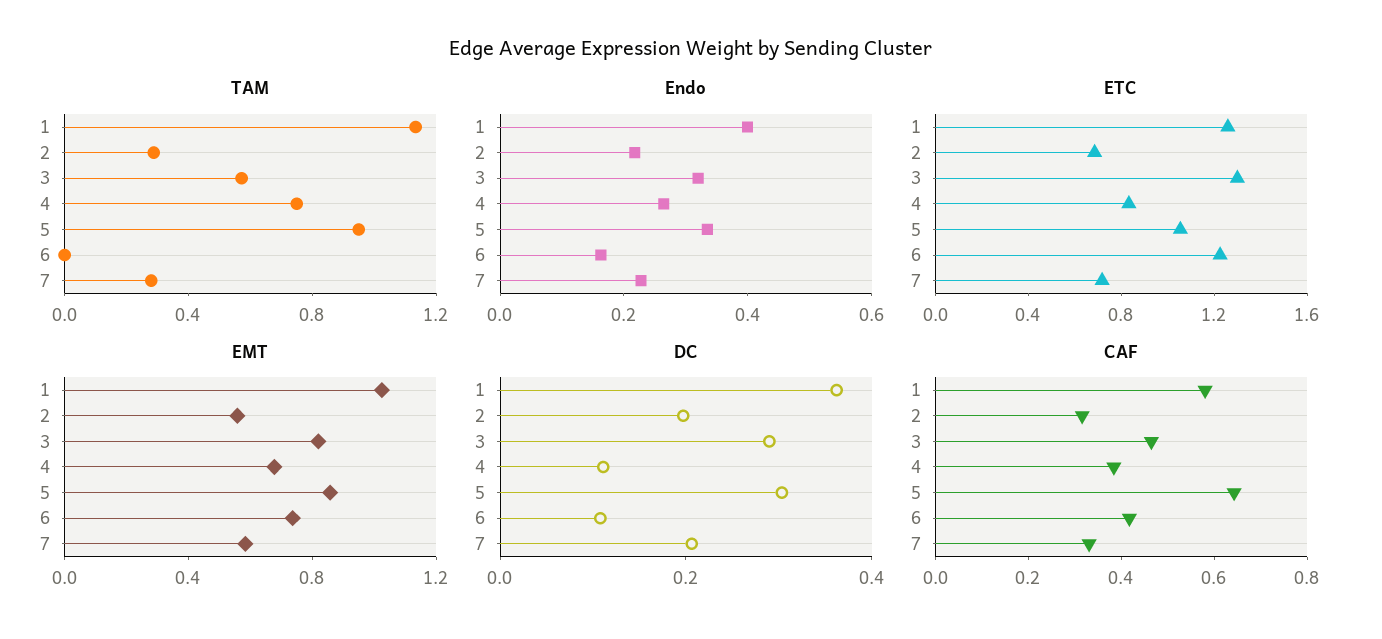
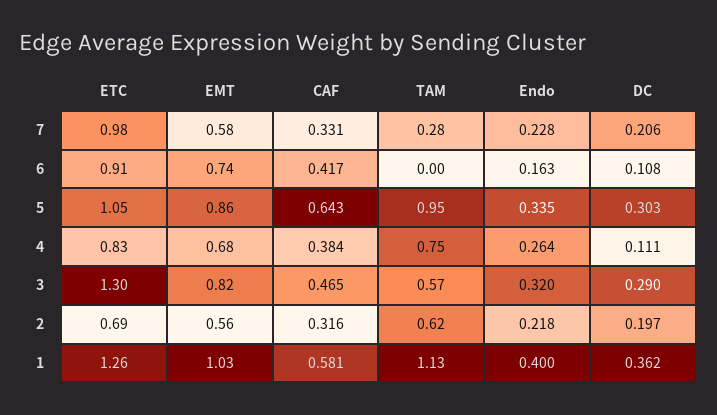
  {
    "TAM": {
      "1": 1.13,
-     "2": 0.3,
+     "2": 0.62,
      "3": 0.57,
      "4": 0.75,
      "5": 0.95,
      "6": 0,
      "7": 0.28
    },
    "Endo": {
      "1": 0.4,
      "2": 0.218,
      "3": 0.32,
      "4": 0.264,
      "5": 0.335,
      "6": 0.163,
      "7": 0.228
    },
    "ETC": {
      "1": 1.26,
      "2": 0.69,
      "3": 1.3,
      "4": 0.83,
      "5": 1.05,
-     "6": 1.2,
+     "6": 0.91,
-     "7": 0.7
+     "7": 0.98
    },
    "EMT": {
      "1": 1.03,
      "2": 0.56,
      "3": 0.82,
      "4": 0.68,
      "5": 0.86,
      "6": 0.74,
      "7": 0.58
    },
    "DC": {
      "1": 0.362,
      "2": 0.197,
      "3": 0.29,
      "4": 0.111,
      "5": 0.303,
      "6": 0.108,
      "7": 0.206
    },
    "CAF": {
      "1": 0.581,
      "2": 0.316,
      "3": 0.465,
      "4": 0.384,
      "5": 0.643,
      "6": 0.417,
      "7": 0.331
    }
  }

